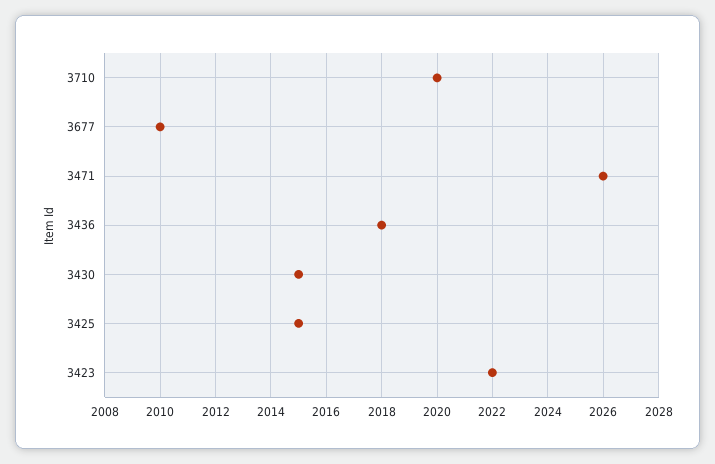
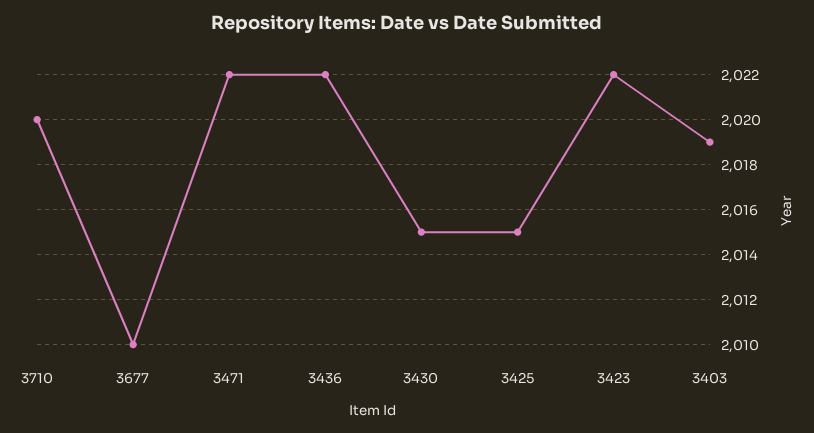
  {
    "3710": 2020,
    "3677": 2010,
-   "3471": 2026,
+   "3471": 2022,
-   "3436": 2018,
+   "3436": 2022,
    "3430": 2015,
    "3425": 2015,
-   "3423": 2022
+   "3423": 2022,
+   "3403": 2019
  }

